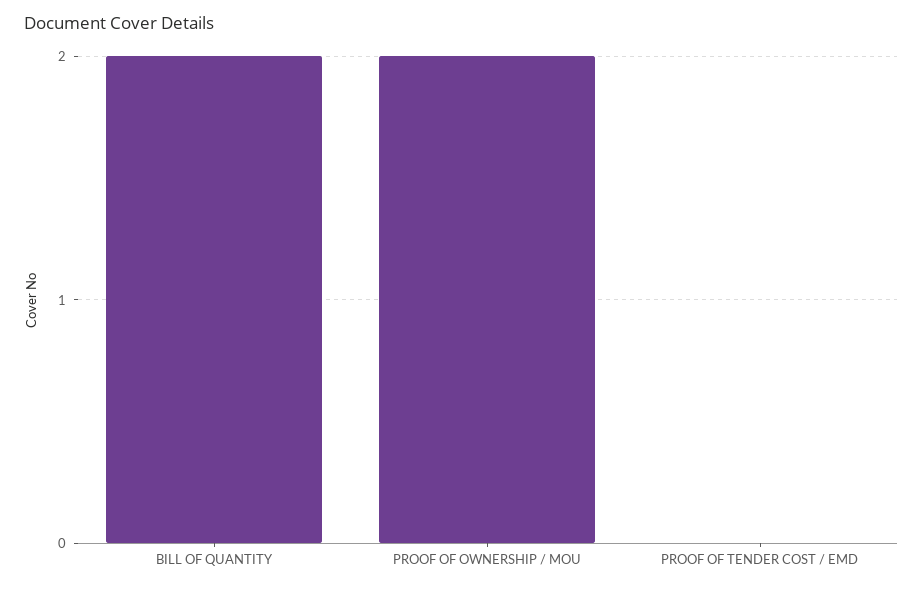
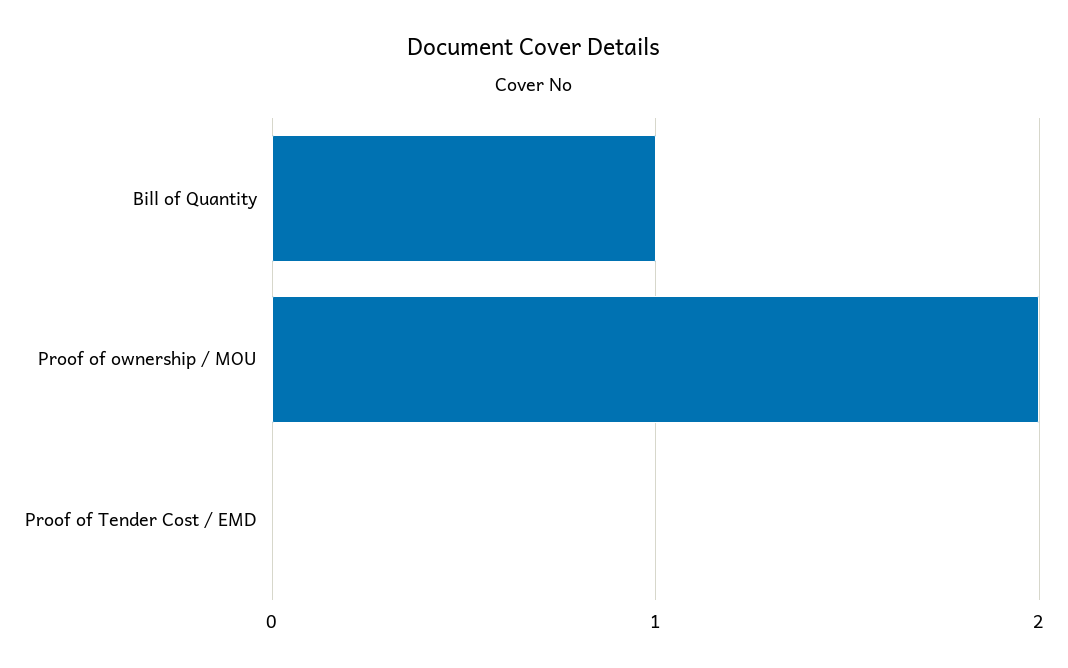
  {
-   "BILL OF QUANTITY": 2,
+   "BILL OF QUANTITY": 1,
    "PROOF OF OWNERSHIP / MOU": 2,
    "PROOF OF TENDER COST / EMD": 0
  }

